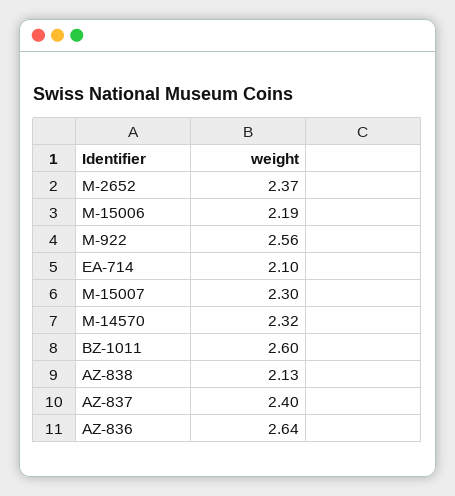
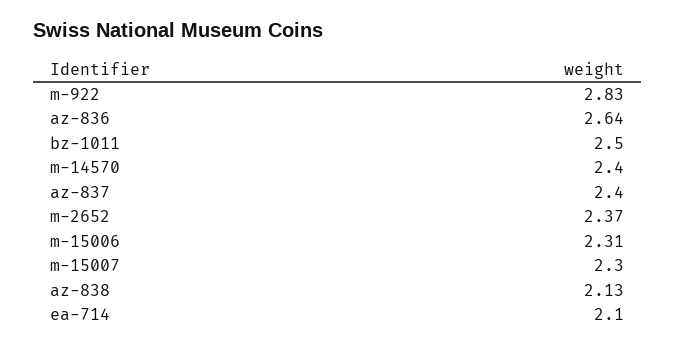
  {
    "M-2652": 2.37,
-   "M-15006": 2.19,
+   "M-15006": 2.31,
-   "M-922": 2.56,
+   "M-922": 2.83,
    "EA-714": 2.1,
    "M-15007": 2.3,
-   "M-14570": 2.32,
+   "M-14570": 2.4,
-   "BZ-1011": 2.6,
+   "BZ-1011": 2.5,
    "AZ-838": 2.13,
    "AZ-837": 2.4,
    "AZ-836": 2.64
  }

